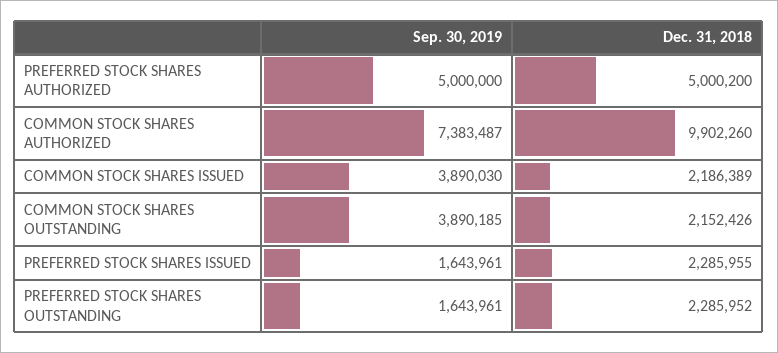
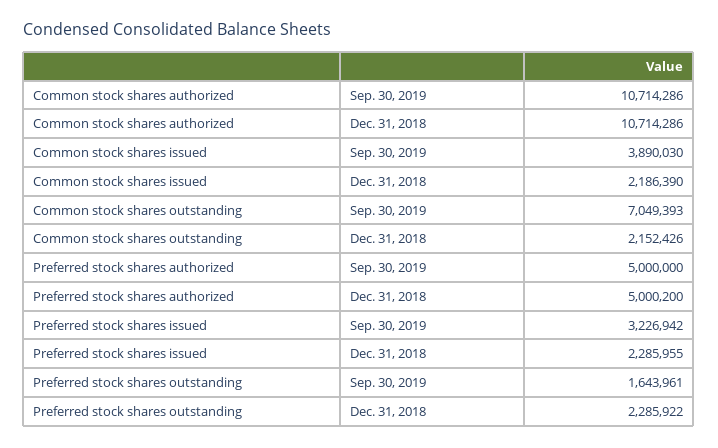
  {
    "Sep. 30, 2019": {
      "PREFERRED STOCK SHARES AUTHORIZED": 5000000,
-     "COMMON STOCK SHARES AUTHORIZED": 7383487,
+     "COMMON STOCK SHARES AUTHORIZED": 10714286,
      "COMMON STOCK SHARES ISSUED": 3890030,
-     "COMMON STOCK SHARES OUTSTANDING": 3890185,
+     "COMMON STOCK SHARES OUTSTANDING": 7049393,
-     "PREFERRED STOCK SHARES ISSUED": 1643961,
+     "PREFERRED STOCK SHARES ISSUED": 3226942,
      "PREFERRED STOCK SHARES OUTSTANDING": 1643961
    },
    "Dec. 31, 2018": {
      "PREFERRED STOCK SHARES AUTHORIZED": 5000200,
-     "COMMON STOCK SHARES AUTHORIZED": 9902260,
+     "COMMON STOCK SHARES AUTHORIZED": 10714286,
-     "COMMON STOCK SHARES ISSUED": 2186389,
+     "COMMON STOCK SHARES ISSUED": 2186390,
      "COMMON STOCK SHARES OUTSTANDING": 2152426,
      "PREFERRED STOCK SHARES ISSUED": 2285955,
-     "PREFERRED STOCK SHARES OUTSTANDING": 2285952
+     "PREFERRED STOCK SHARES OUTSTANDING": 2285922
    }
  }

